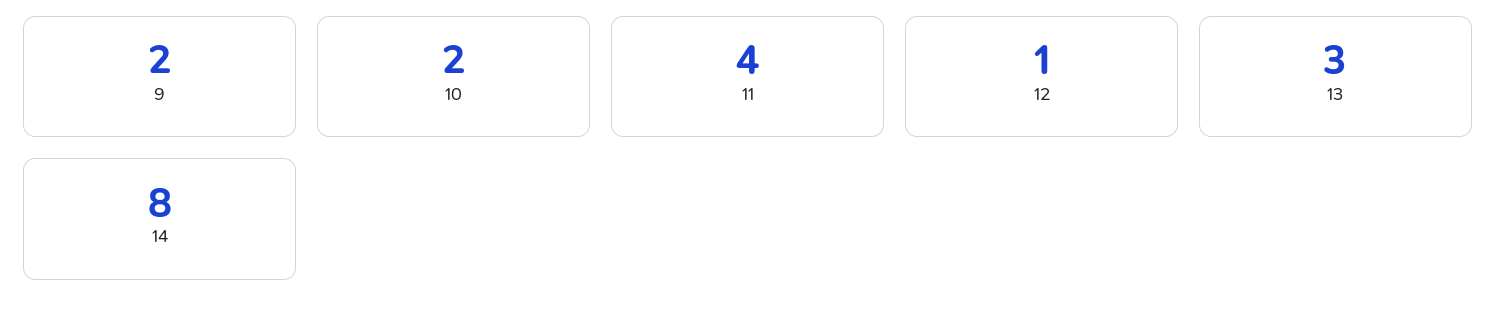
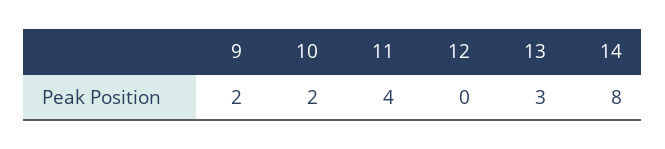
  {
    "9": 2,
    "10": 2,
    "11": 4,
-   "12": 1,
+   "12": 0,
    "13": 3,
    "14": 8
  }

